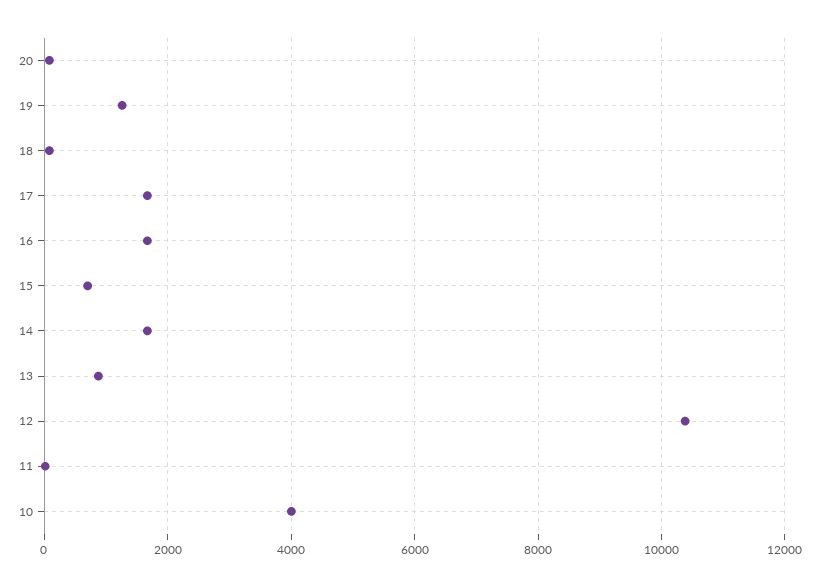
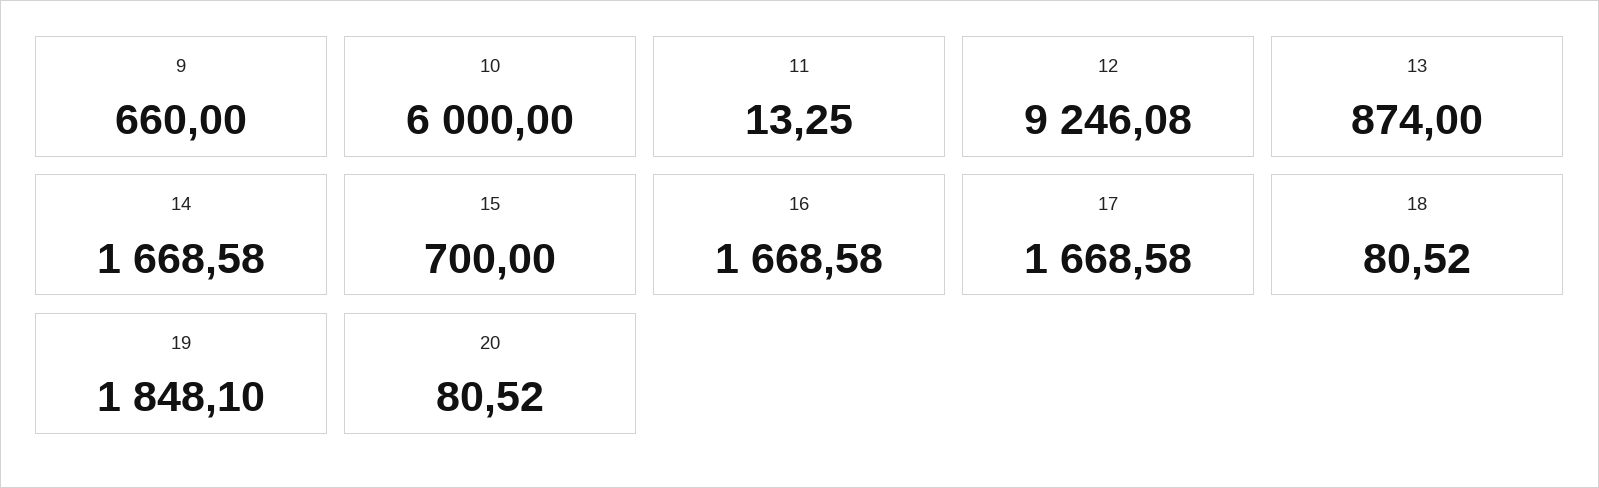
  {
    "20": 80.52,
-   "19": 1200,
+   "19": 1848.1,
    "18": 80.52,
    "17": 1668.58,
    "16": 1668.58,
    "15": 700,
    "14": 1668.58,
    "13": 874,
-   "12": 10400,
+   "12": 9246.08,
    "11": 13.25,
-   "10": 4000
+   "10": 6000,
+   "9": 660
  }

